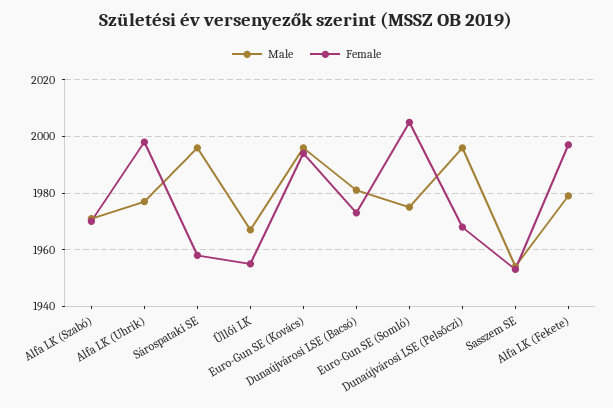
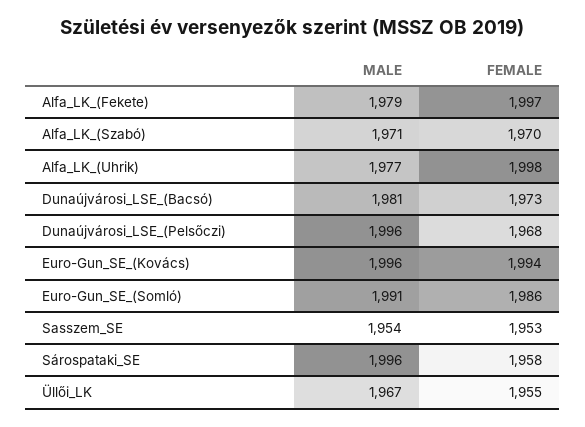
  {
    "Male": {
      "Alfa LK (Szabó)": 1971,
      "Alfa LK (Uhrik)": 1977,
      "Sárospataki SE": 1996,
      "Üllői LK": 1967,
      "Euro-Gun SE (Kovács)": 1996,
      "Dunaújvárosi LSE (Bacsó)": 1981,
-     "Euro-Gun SE (Somló)": 1975,
+     "Euro-Gun SE (Somló)": 1991,
      "Dunaújvárosi LSE (Pelsőczi)": 1996,
      "Sasszem SE": 1954,
      "Alfa LK (Fekete)": 1979
    },
    "Female": {
      "Alfa LK (Szabó)": 1970,
      "Alfa LK (Uhrik)": 1998,
      "Sárospataki SE": 1958,
      "Üllői LK": 1955,
      "Euro-Gun SE (Kovács)": 1994,
      "Dunaújvárosi LSE (Bacsó)": 1973,
-     "Euro-Gun SE (Somló)": 2005,
+     "Euro-Gun SE (Somló)": 1986,
      "Dunaújvárosi LSE (Pelsőczi)": 1968,
      "Sasszem SE": 1953,
      "Alfa LK (Fekete)": 1997
    }
  }

